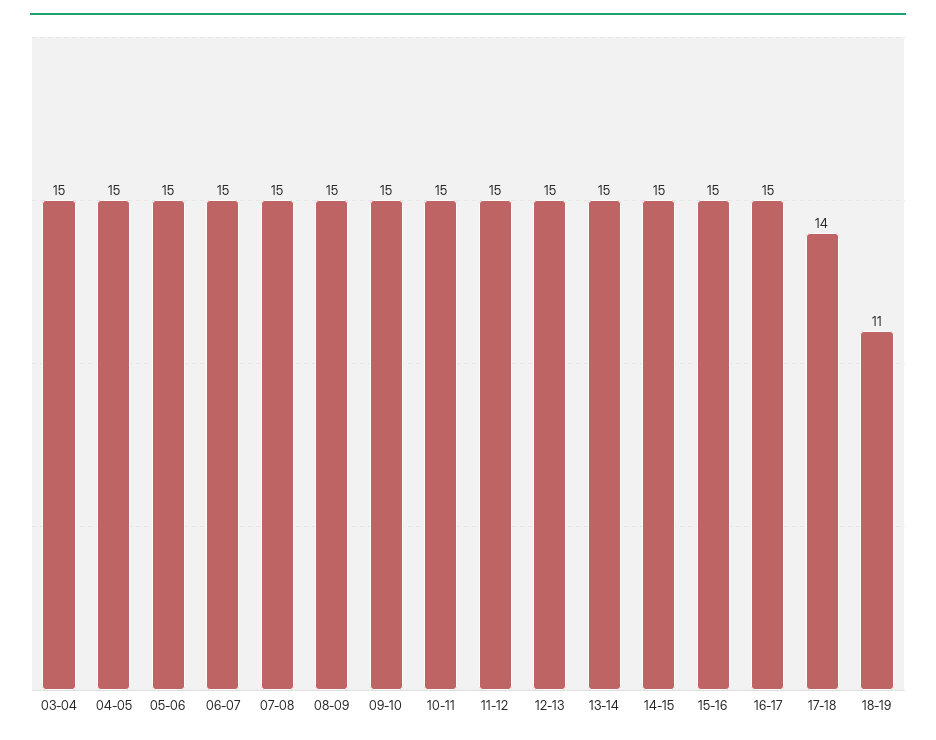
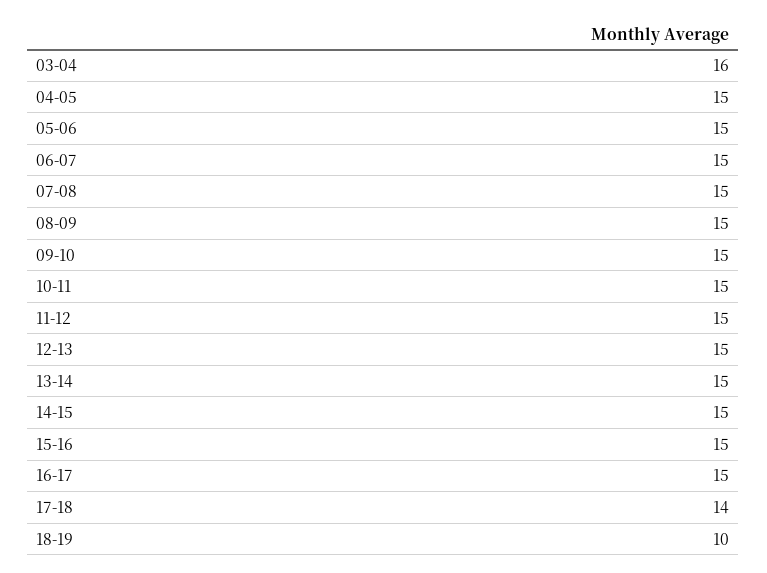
  {
-   "03-04": 15,
+   "03-04": 16,
    "04-05": 15,
    "05-06": 15,
    "06-07": 15,
    "07-08": 15,
    "08-09": 15,
    "09-10": 15,
    "10-11": 15,
    "11-12": 15,
    "12-13": 15,
    "13-14": 15,
    "14-15": 15,
    "15-16": 15,
    "16-17": 15,
    "17-18": 14,
-   "18-19": 11
+   "18-19": 10
  }

